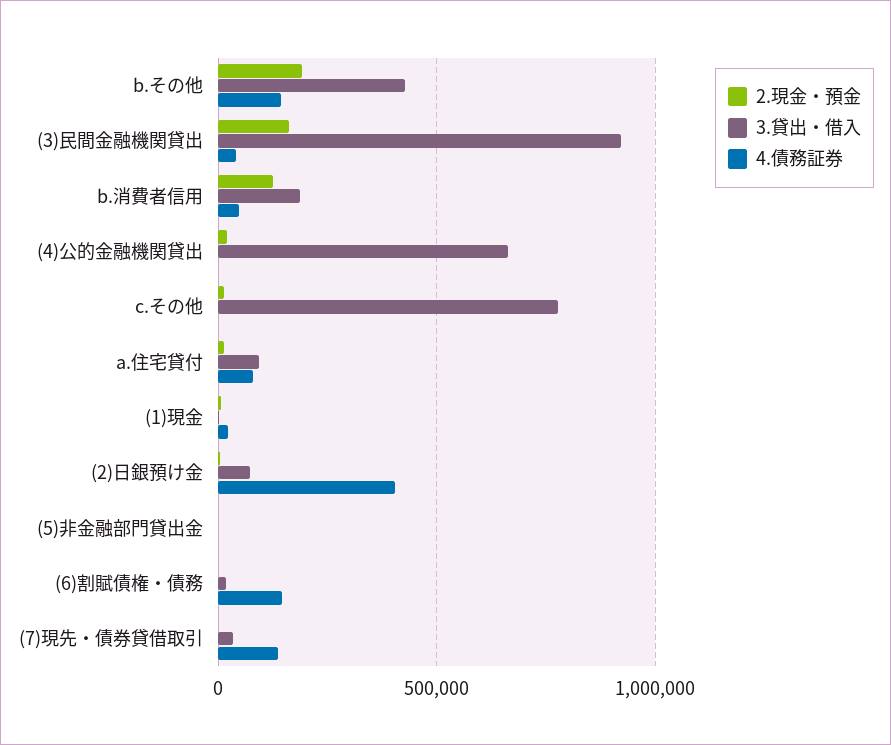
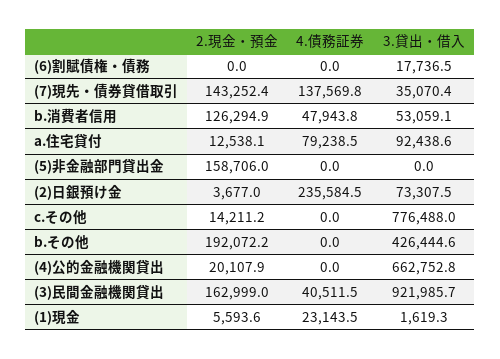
  {
    "2.現金・預金": {
      "b.その他": 192072.2,
      "(3)民間金融機関貸出": 162999,
      "b.消費者信用": 126294.9,
      "(4)公的金融機関貸出": 20107.9,
      "c.その他": 14211.2,
      "a.住宅貸付": 12538.1,
      "(1)現金": 5593.6,
      "(2)日銀預け金": 3677,
-     "(5)非金融部門貸出金": 0,
+     "(5)非金融部門貸出金": 158706,
      "(6)割賦債権・債務": 0,
-     "(7)現先・債券貸借取引": 0
+     "(7)現先・債券貸借取引": 143252.4
    },
    "3.貸出・借入": {
      "b.その他": 426444.6,
      "(3)民間金融機関貸出": 921985.7,
-     "b.消費者信用": 200000,
+     "b.消費者信用": 53059.1,
      "(4)公的金融機関貸出": 662752.8,
      "c.その他": 776488,
      "a.住宅貸付": 92438.6,
      "(1)現金": 1619.3,
      "(2)日銀預け金": 73307.5,
      "(5)非金融部門貸出金": 0,
      "(6)割賦債権・債務": 17736.5,
      "(7)現先・債券貸借取引": 35070.4
    },
    "4.債務証券": {
-     "b.その他": 150000,
+     "b.その他": 0,
      "(3)民間金融機関貸出": 40511.5,
      "b.消費者信用": 47943.8,
      "(4)公的金融機関貸出": 0,
      "c.その他": 0,
      "a.住宅貸付": 79238.5,
      "(1)現金": 23143.5,
-     "(2)日銀預け金": 400000,
+     "(2)日銀預け金": 235584.5,
      "(5)非金融部門貸出金": 0,
-     "(6)割賦債権・債務": 150000,
+     "(6)割賦債権・債務": 0,
      "(7)現先・債券貸借取引": 137569.8
    }
  }

